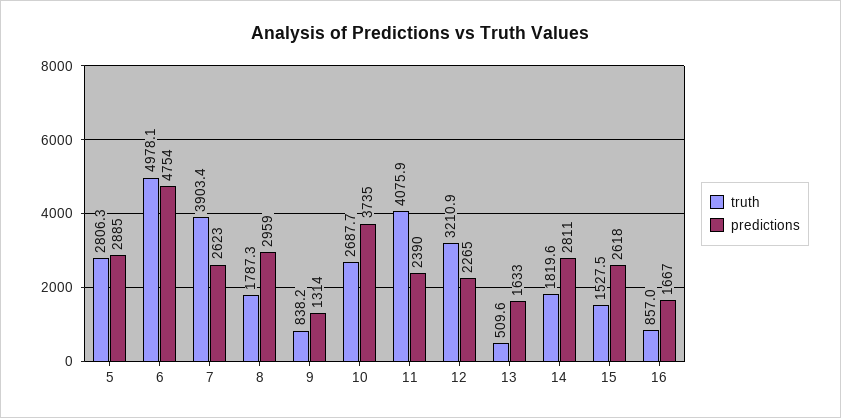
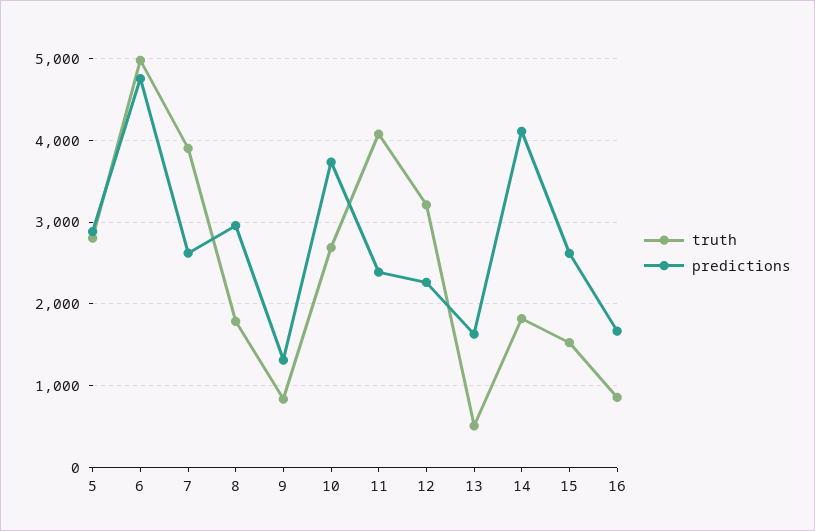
  {
    "truth": {
      "5": 2806.3,
      "6": 4978.1,
      "7": 3903.4,
      "8": 1787.3,
      "9": 838.2,
      "10": 2687.7,
      "11": 4075.9,
      "12": 3210.9,
      "13": 509.6,
      "14": 1819.6,
      "15": 1527.5,
      "16": 857
    },
    "predictions": {
      "5": 2885,
      "6": 4754,
      "7": 2623,
      "8": 2959,
      "9": 1314,
      "10": 3735,
      "11": 2390,
      "12": 2265,
      "13": 1633,
-     "14": 2811,
+     "14": 4100,
      "15": 2618,
      "16": 1667
    }
  }

